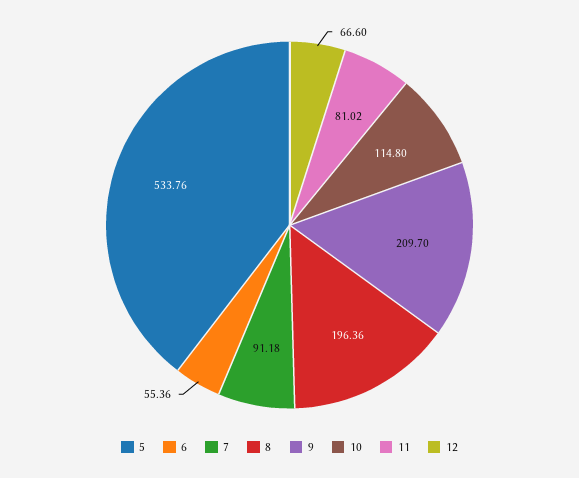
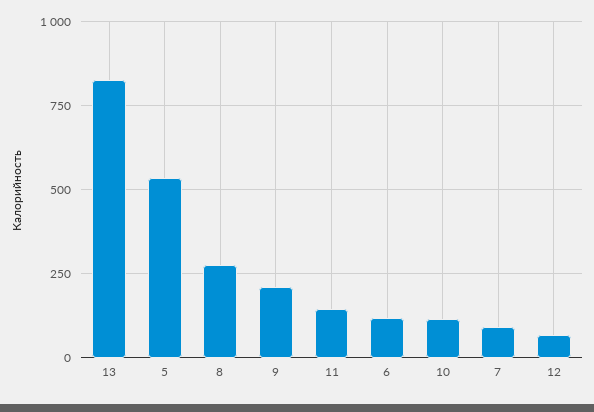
  {
    "5": 533.76,
-   "6": 55.36,
+   "6": 125,
    "7": 91.18,
-   "8": 196.36,
+   "8": 275,
    "9": 209.7,
    "10": 114.8,
-   "11": 81.02,
+   "11": 150,
-   "12": 66.6
+   "12": 66.6,
+   "13": 825
  }

